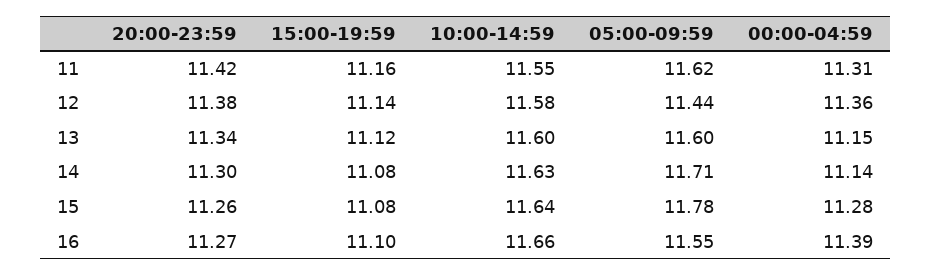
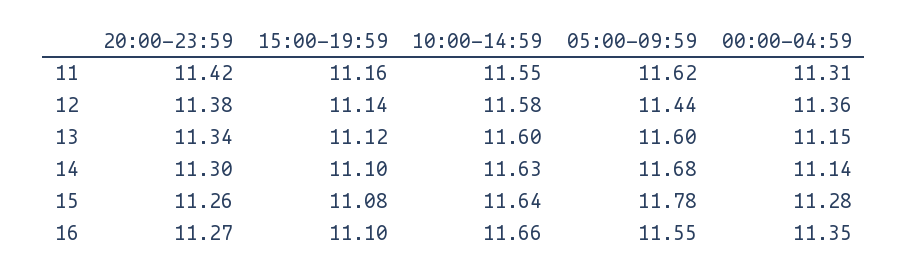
  {
    "20:00-23:59": {
      "11": 11.42,
      "12": 11.38,
      "13": 11.34,
      "14": 11.3,
      "15": 11.26,
      "16": 11.27
    },
    "15:00-19:59": {
      "11": 11.16,
      "12": 11.14,
      "13": 11.12,
-     "14": 11.08,
+     "14": 11.1,
      "15": 11.08,
      "16": 11.1
    },
    "10:00-14:59": {
      "11": 11.55,
      "12": 11.58,
      "13": 11.6,
      "14": 11.63,
      "15": 11.64,
      "16": 11.66
    },
    "05:00-09:59": {
      "11": 11.62,
      "12": 11.44,
      "13": 11.6,
-     "14": 11.71,
+     "14": 11.68,
      "15": 11.78,
      "16": 11.55
    },
    "00:00-04:59": {
      "11": 11.31,
      "12": 11.36,
      "13": 11.15,
      "14": 11.14,
      "15": 11.28,
-     "16": 11.39
+     "16": 11.35
    }
  }

